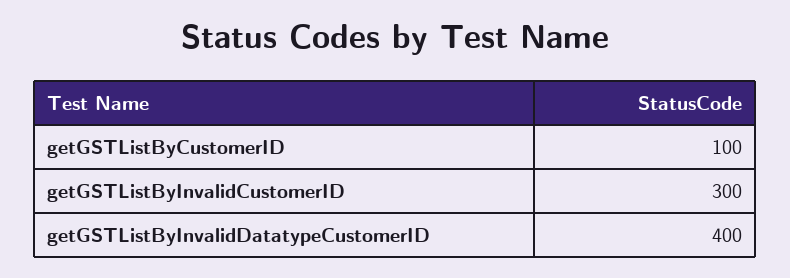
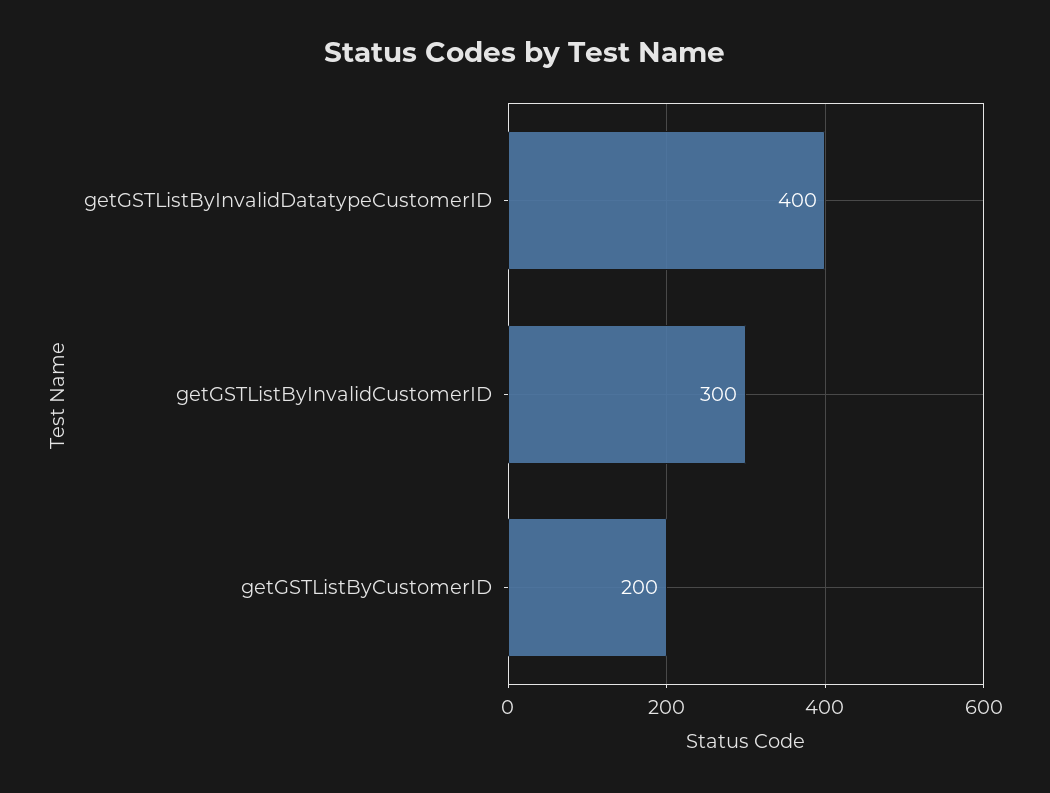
  {
-   "getGSTListByCustomerID": 100,
+   "getGSTListByCustomerID": 200,
    "getGSTListByInvalidCustomerID": 300,
    "getGSTListByInvalidDatatypeCustomerID": 400
  }

